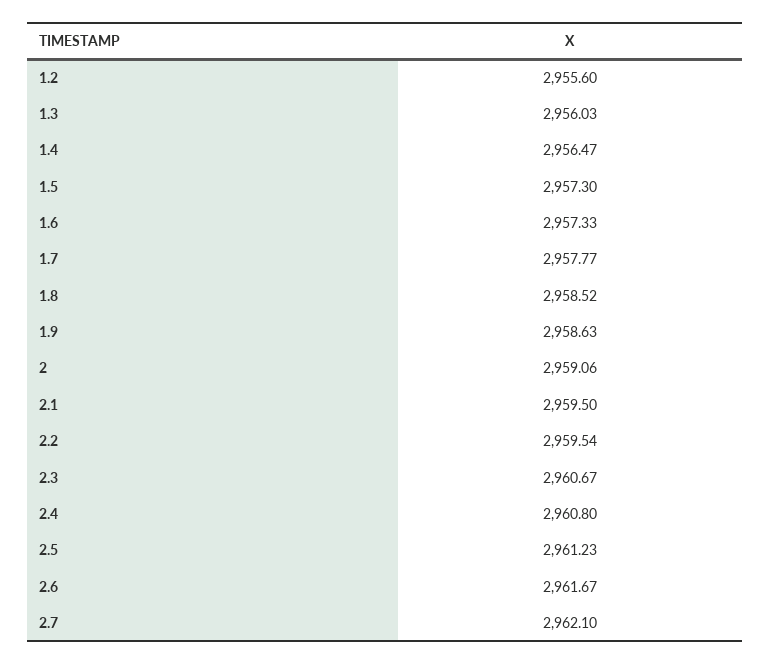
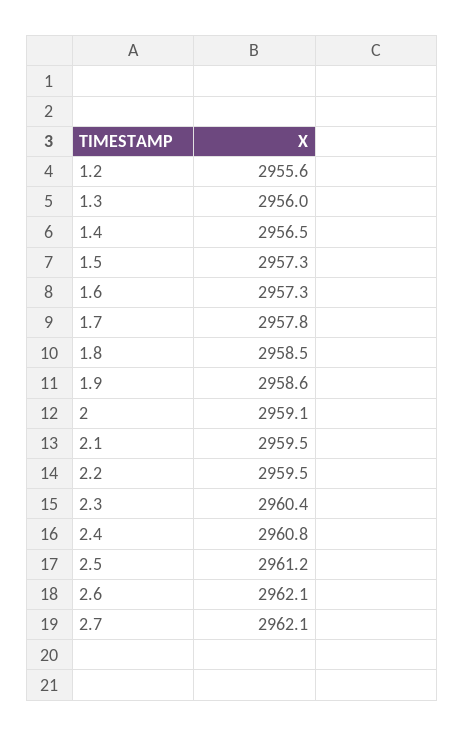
  {
    "1.2": 2955.6,
    "1.3": 2956.03,
    "1.4": 2956.47,
    "1.5": 2957.3,
    "1.6": 2957.33,
    "1.7": 2957.77,
    "1.8": 2958.52,
    "1.9": 2958.63,
    "2": 2959.06,
    "2.1": 2959.5,
    "2.2": 2959.54,
-   "2.3": 2960.67,
+   "2.3": 2960.4,
    "2.4": 2960.8,
    "2.5": 2961.23,
-   "2.6": 2961.67,
+   "2.6": 2962.1,
    "2.7": 2962.1
  }

